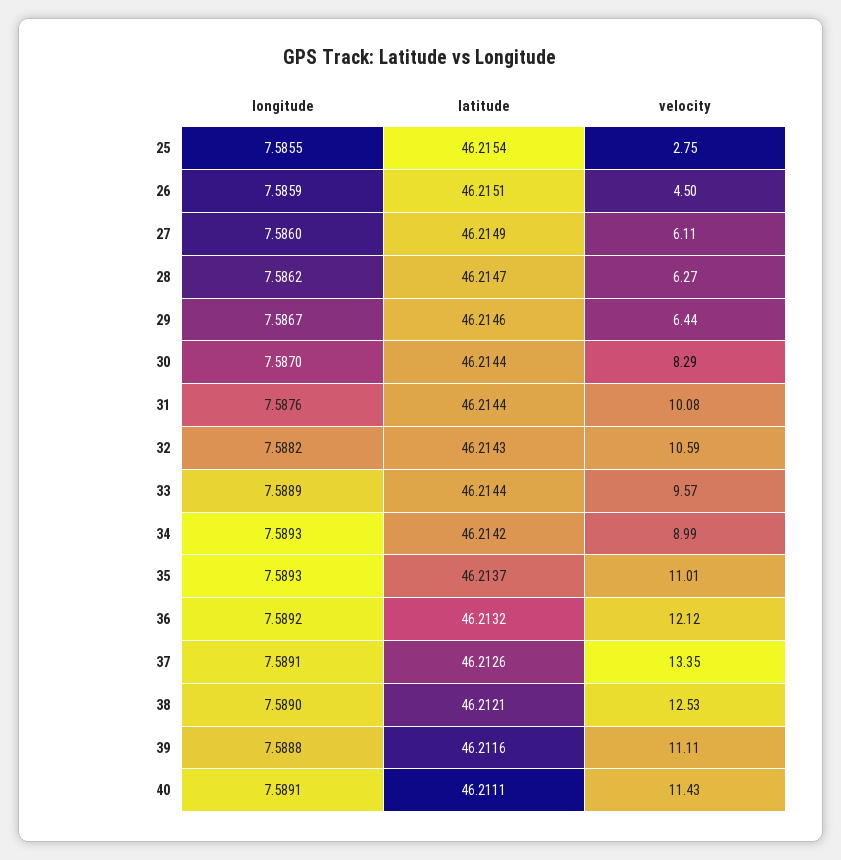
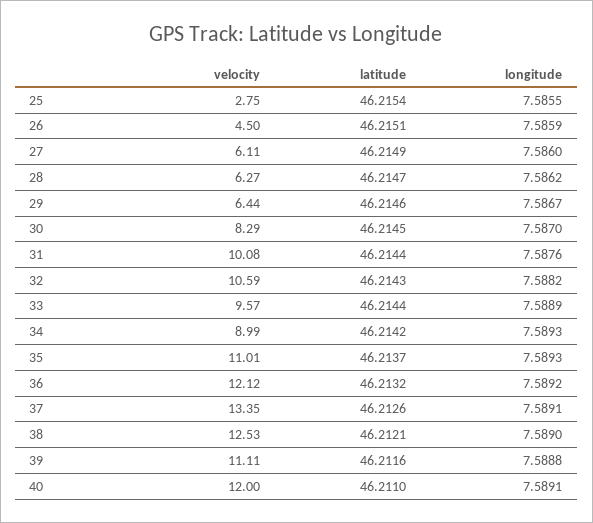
  {
    "longitude": {
      "25": 7.5855,
      "26": 7.5859,
      "27": 7.586,
      "28": 7.5862,
      "29": 7.5867,
      "30": 7.587,
      "31": 7.5876,
      "32": 7.5882,
      "33": 7.5889,
      "34": 7.5893,
      "35": 7.5893,
      "36": 7.5892,
      "37": 7.5891,
      "38": 7.589,
      "39": 7.5888,
      "40": 7.5891
    },
    "latitude": {
      "25": 46.2154,
      "26": 46.2151,
      "27": 46.2149,
      "28": 46.2147,
      "29": 46.2146,
-     "30": 46.2144,
+     "30": 46.2145,
      "31": 46.2144,
      "32": 46.2143,
      "33": 46.2144,
      "34": 46.2142,
      "35": 46.2137,
      "36": 46.2132,
      "37": 46.2126,
      "38": 46.2121,
      "39": 46.2116,
-     "40": 46.2111
+     "40": 46.211
    },
    "velocity": {
      "25": 2.75,
      "26": 4.5,
      "27": 6.11,
      "28": 6.27,
      "29": 6.44,
      "30": 8.29,
      "31": 10.08,
      "32": 10.59,
      "33": 9.57,
      "34": 8.99,
      "35": 11.01,
      "36": 12.12,
      "37": 13.35,
      "38": 12.53,
      "39": 11.11,
-     "40": 11.43
+     "40": 12
    }
  }

